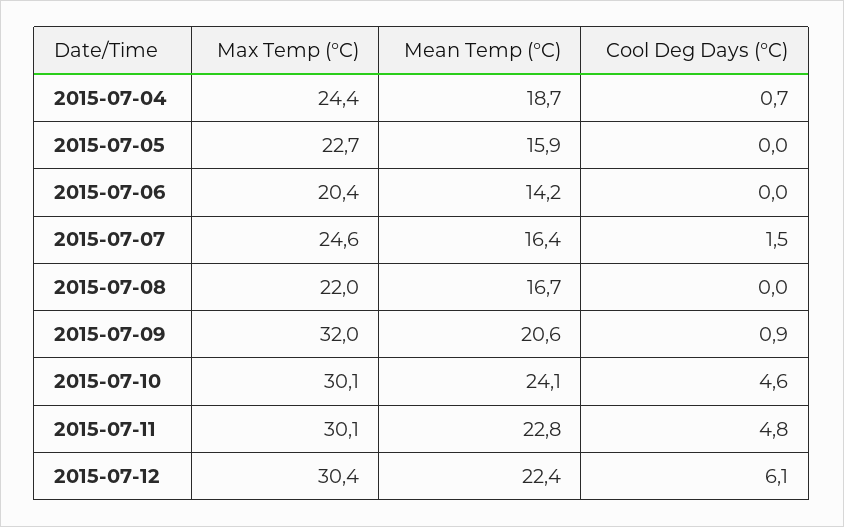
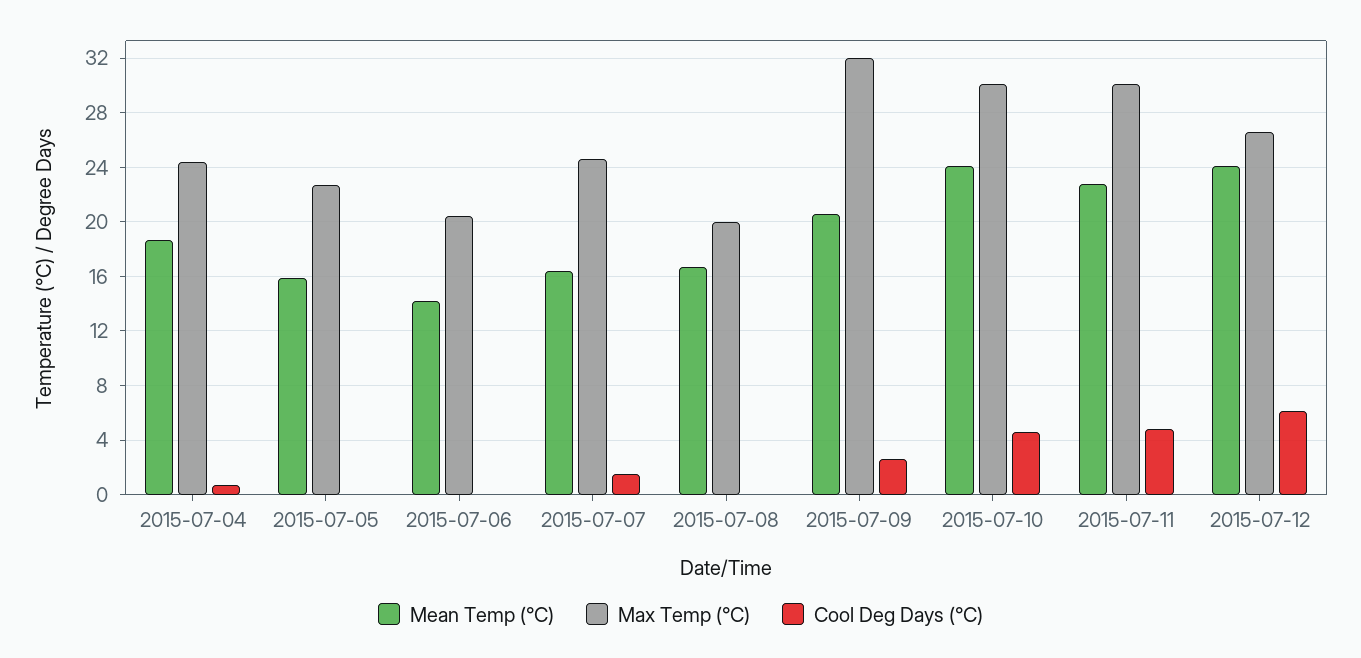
  {
    "Max Temp (°C)": {
      "2015-07-04": 24.4,
      "2015-07-05": 22.7,
      "2015-07-06": 20.4,
      "2015-07-07": 24.6,
-     "2015-07-08": 22,
+     "2015-07-08": 20,
      "2015-07-09": 32,
      "2015-07-10": 30.1,
      "2015-07-11": 30.1,
-     "2015-07-12": 30.4
+     "2015-07-12": 26.5
    },
    "Mean Temp (°C)": {
      "2015-07-04": 18.7,
      "2015-07-05": 15.9,
      "2015-07-06": 14.2,
      "2015-07-07": 16.4,
      "2015-07-08": 16.7,
      "2015-07-09": 20.6,
      "2015-07-10": 24.1,
      "2015-07-11": 22.8,
-     "2015-07-12": 22.4
+     "2015-07-12": 24
    },
    "Cool Deg Days (°C)": {
      "2015-07-04": 0.7,
      "2015-07-05": 0,
      "2015-07-06": 0,
      "2015-07-07": 1.5,
      "2015-07-08": 0,
-     "2015-07-09": 0.9,
+     "2015-07-09": 2.5,
      "2015-07-10": 4.6,
      "2015-07-11": 4.8,
      "2015-07-12": 6.1
    }
  }

